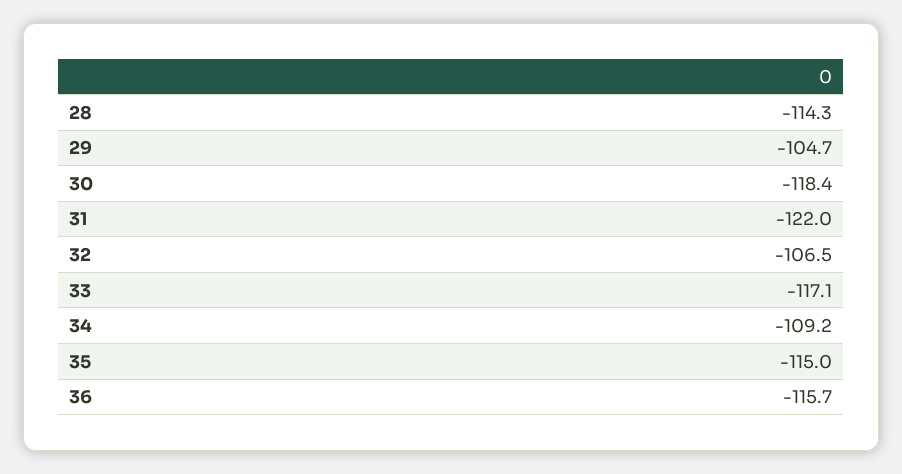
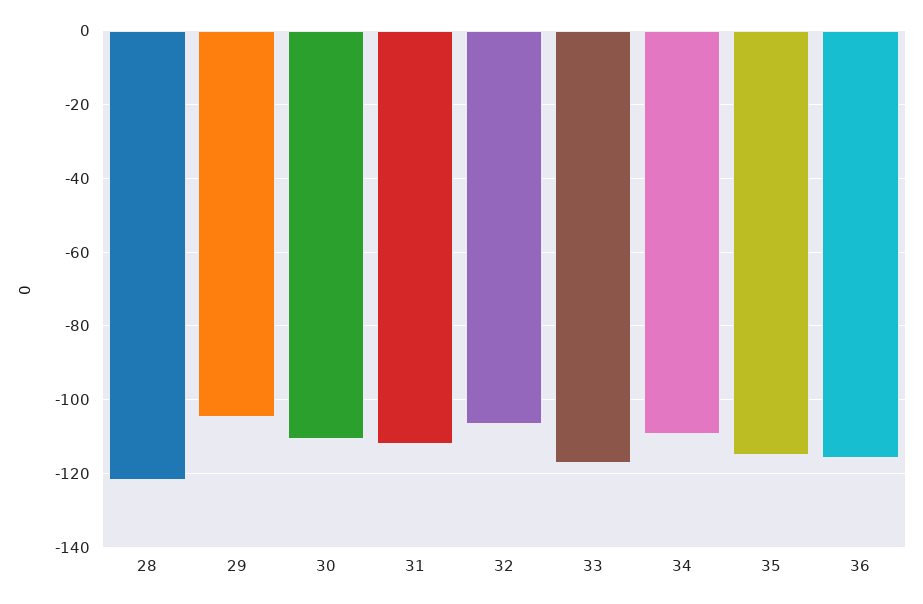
  {
-   "28": -114.3,
+   "28": -122,
    "29": -104.7,
-   "30": -118.4,
+   "30": -110,
-   "31": -122,
+   "31": -112,
    "32": -106.5,
    "33": -117.1,
    "34": -109.2,
    "35": -115,
    "36": -115.7
  }

